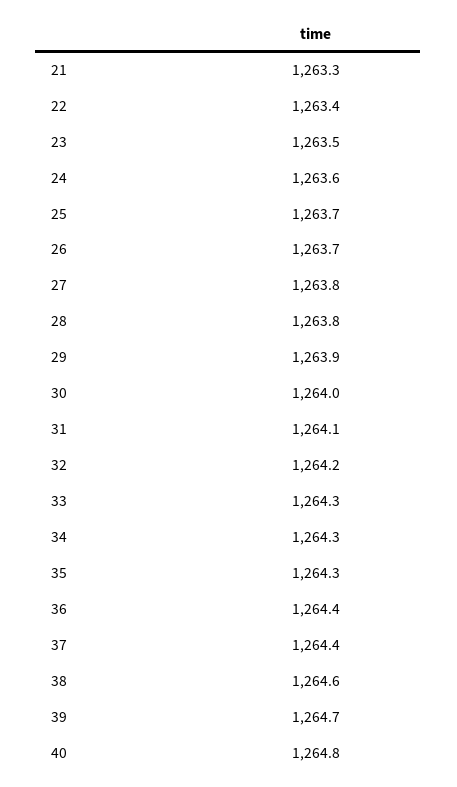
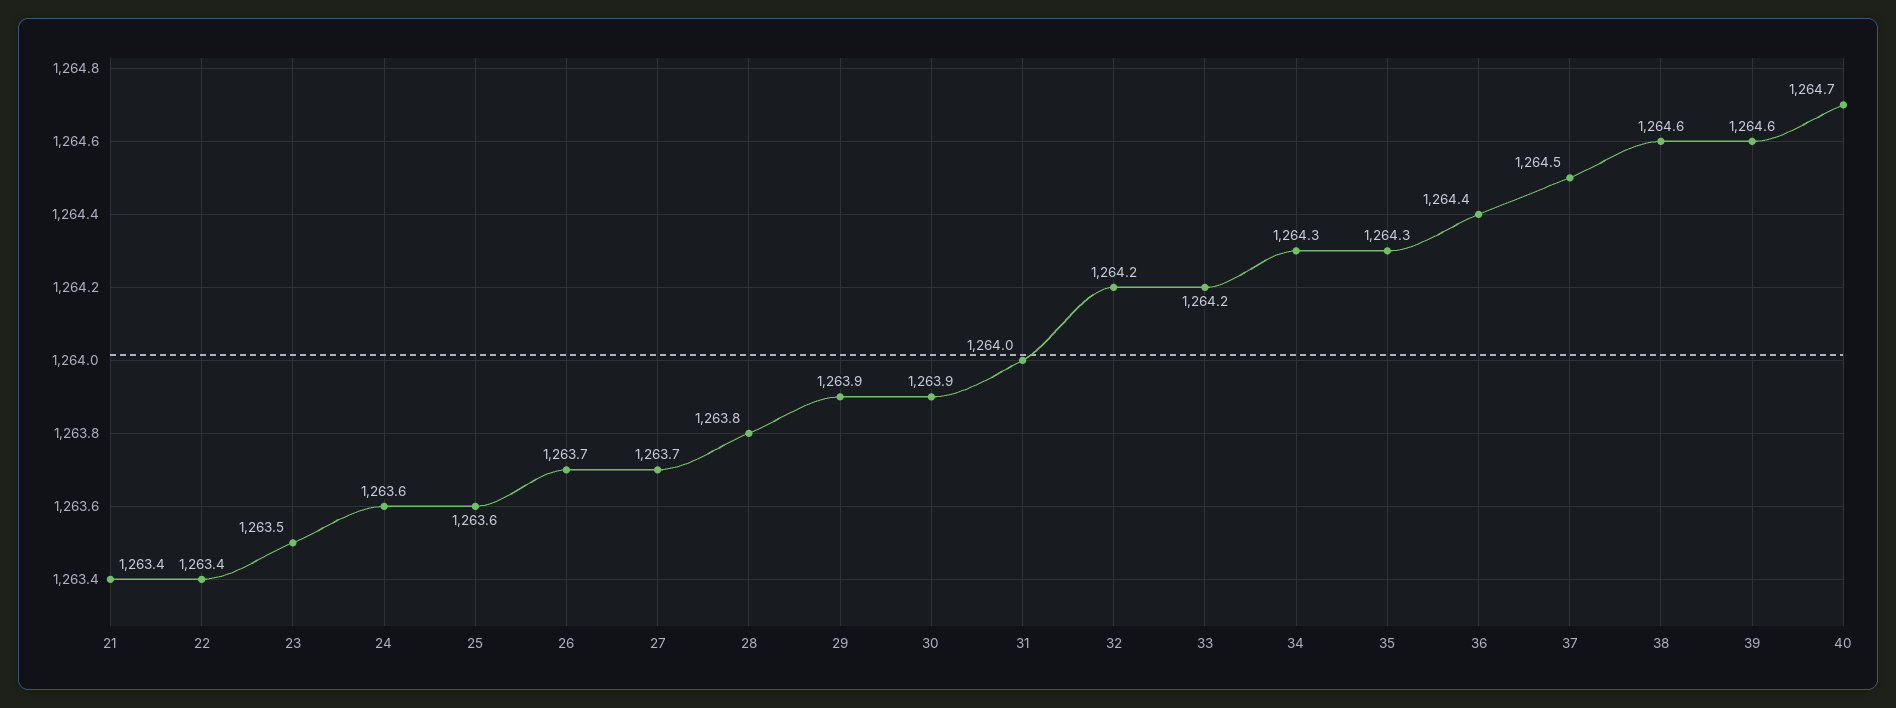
  {
-   "21": 1263.3,
+   "21": 1263.4,
    "22": 1263.4,
    "23": 1263.5,
    "24": 1263.6,
-   "25": 1263.7,
+   "25": 1263.6,
    "26": 1263.7,
-   "27": 1263.8,
+   "27": 1263.7,
    "28": 1263.8,
    "29": 1263.9,
-   "30": 1264,
+   "30": 1263.9,
-   "31": 1264.1,
+   "31": 1264,
    "32": 1264.2,
-   "33": 1264.3,
+   "33": 1264.2,
    "34": 1264.3,
    "35": 1264.3,
    "36": 1264.4,
-   "37": 1264.4,
+   "37": 1264.5,
    "38": 1264.6,
-   "39": 1264.7,
+   "39": 1264.6,
-   "40": 1264.8
+   "40": 1264.7
  }

